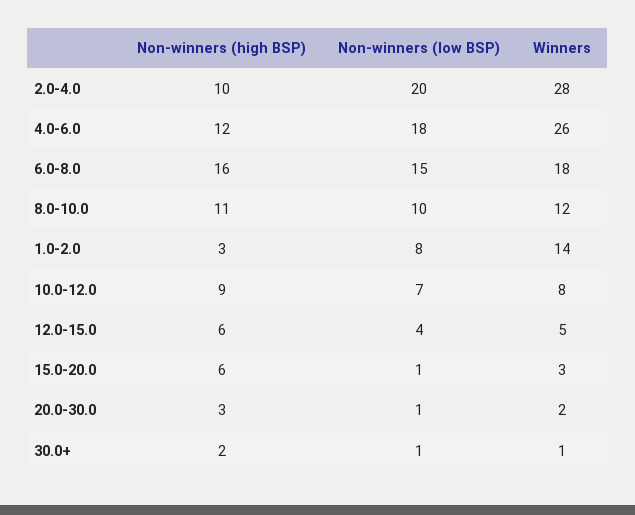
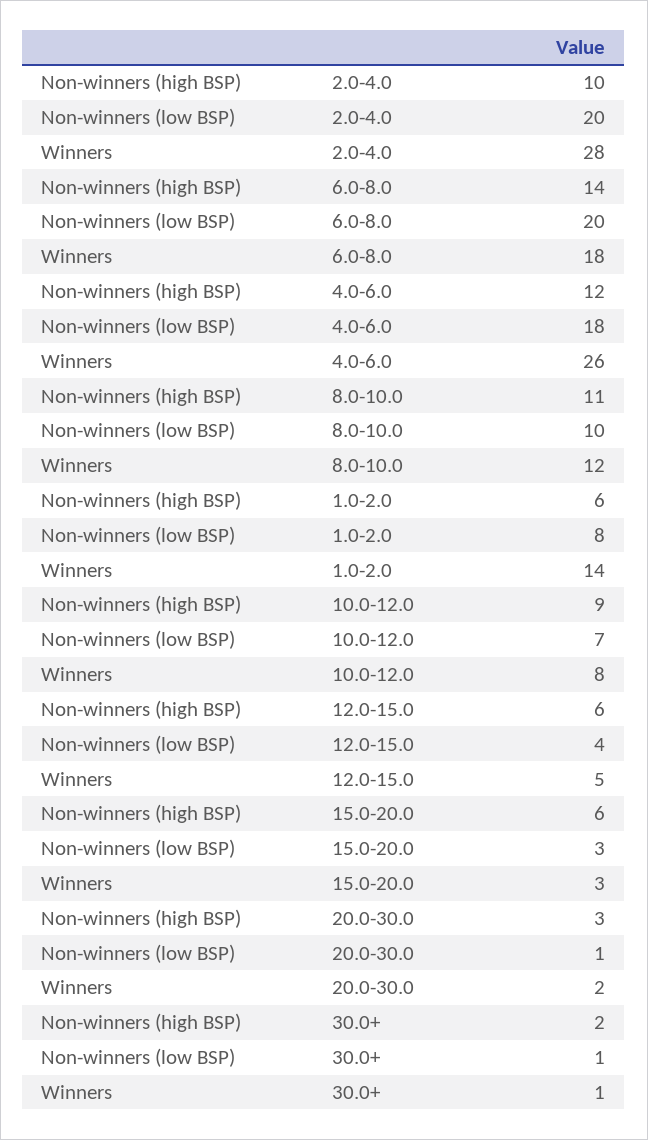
  {
    "Non-winners (high BSP)": {
      "2.0-4.0": 10,
      "4.0-6.0": 12,
-     "6.0-8.0": 16,
+     "6.0-8.0": 14,
      "8.0-10.0": 11,
-     "1.0-2.0": 3,
+     "1.0-2.0": 6,
      "10.0-12.0": 9,
      "12.0-15.0": 6,
      "15.0-20.0": 6,
      "20.0-30.0": 3,
      "30.0+": 2
    },
    "Non-winners (low BSP)": {
      "2.0-4.0": 20,
      "4.0-6.0": 18,
-     "6.0-8.0": 15,
+     "6.0-8.0": 20,
      "8.0-10.0": 10,
      "1.0-2.0": 8,
      "10.0-12.0": 7,
      "12.0-15.0": 4,
-     "15.0-20.0": 1,
+     "15.0-20.0": 3,
      "20.0-30.0": 1,
      "30.0+": 1
    },
    "Winners": {
      "2.0-4.0": 28,
      "4.0-6.0": 26,
      "6.0-8.0": 18,
      "8.0-10.0": 12,
      "1.0-2.0": 14,
      "10.0-12.0": 8,
      "12.0-15.0": 5,
      "15.0-20.0": 3,
      "20.0-30.0": 2,
      "30.0+": 1
    }
  }

